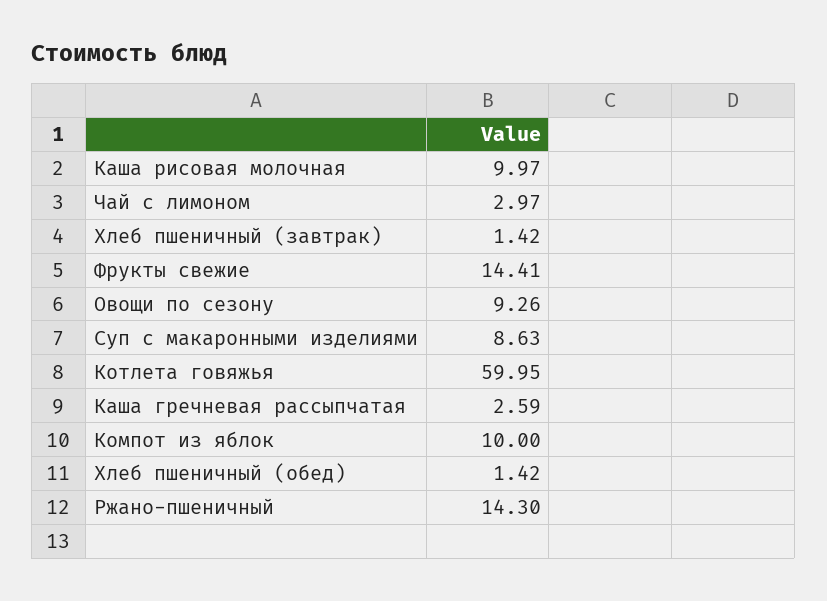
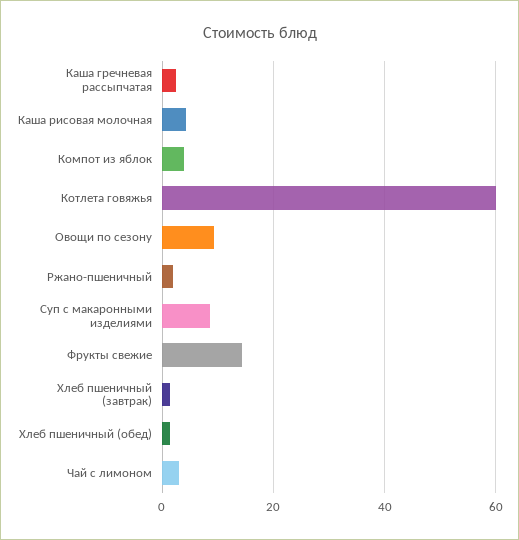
  {
-   "Каша рисовая молочная": 9.97,
+   "Каша рисовая молочная": 4,
    "Чай с лимоном": 2.97,
    "Хлеб пшеничный (завтрак)": 1.42,
    "Фрукты свежие": 14.41,
    "Овощи по сезону": 9.26,
    "Суп с макаронными изделиями": 8.63,
    "Котлета говяжья": 59.95,
    "Каша гречневая рассыпчатая": 2.59,
-   "Компот из яблок": 10,
+   "Компот из яблок": 4,
    "Хлеб пшеничный (обед)": 1.42,
-   "Ржано-пшеничный": 14.3
+   "Ржано-пшеничный": 2
  }

